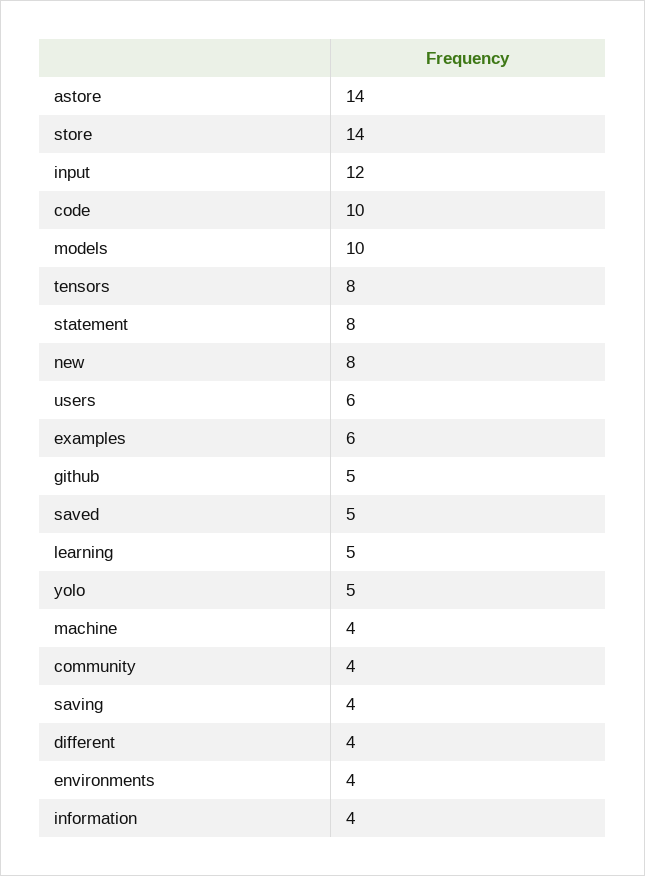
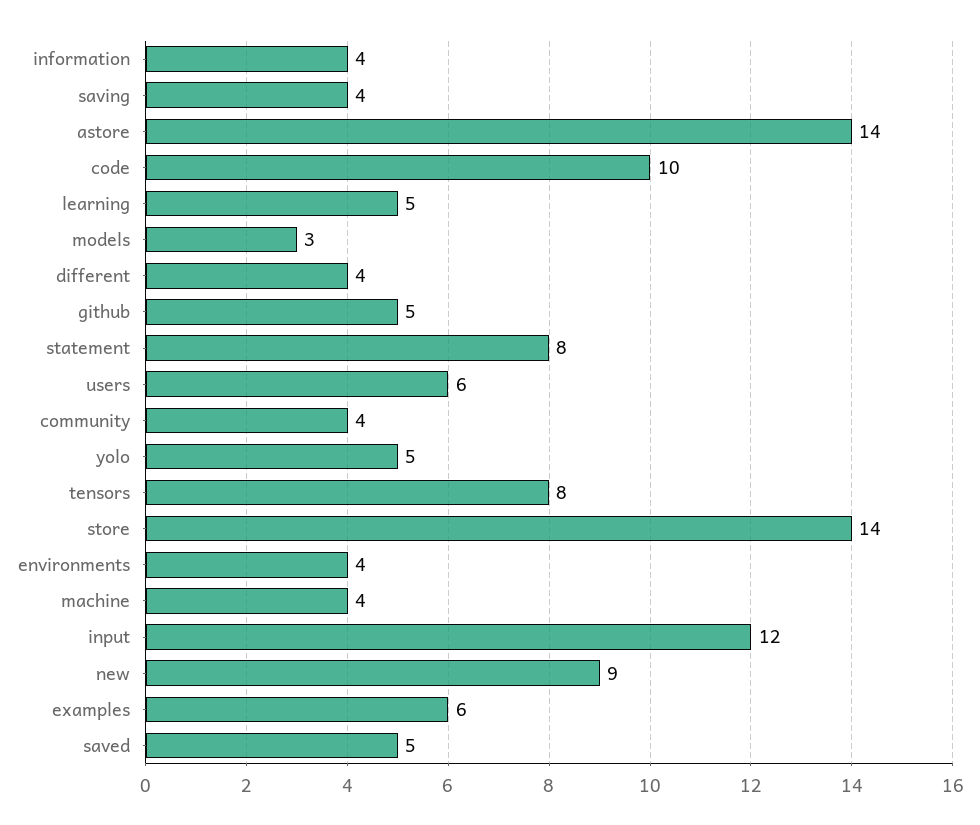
  {
    "astore": 14,
    "store": 14,
    "input": 12,
    "code": 10,
-   "models": 10,
+   "models": 3,
    "tensors": 8,
    "statement": 8,
-   "new": 8,
+   "new": 9,
    "users": 6,
    "examples": 6,
    "github": 5,
    "saved": 5,
    "learning": 5,
    "yolo": 5,
    "machine": 4,
    "community": 4,
    "saving": 4,
    "different": 4,
    "environments": 4,
    "information": 4
  }

